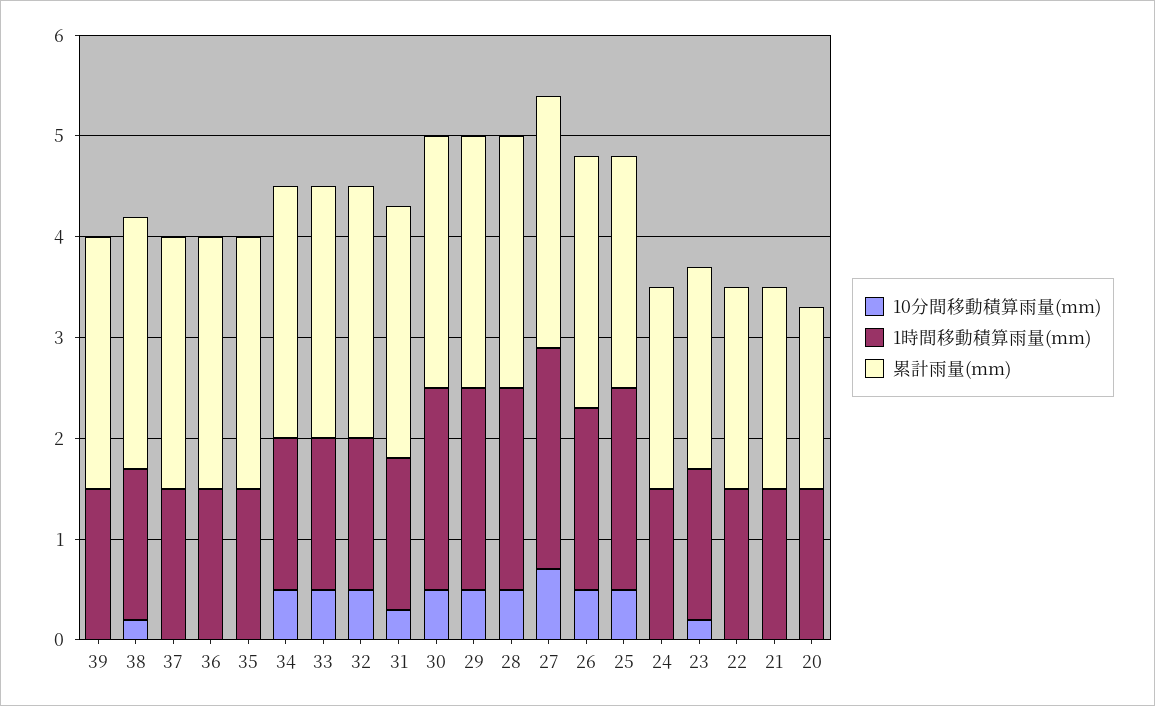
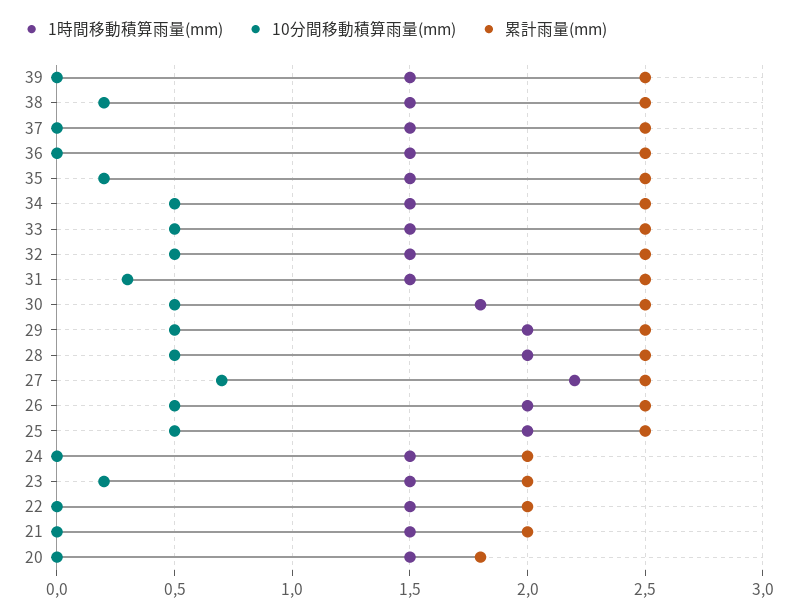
  {
    "10分間移動積算雨量(mm)": {
      "39": 0,
      "38": 0.2,
      "37": 0,
      "36": 0,
-     "35": 0,
+     "35": 0.2,
      "34": 0.5,
      "33": 0.5,
      "32": 0.5,
      "31": 0.3,
      "30": 0.5,
      "29": 0.5,
      "28": 0.5,
      "27": 0.7,
      "26": 0.5,
      "25": 0.5,
      "24": 0,
      "23": 0.2,
      "22": 0,
      "21": 0,
      "20": 0
    },
    "1時間移動積算雨量(mm)": {
      "39": 1.5,
      "38": 1.5,
      "37": 1.5,
      "36": 1.5,
      "35": 1.5,
      "34": 1.5,
      "33": 1.5,
      "32": 1.5,
      "31": 1.5,
-     "30": 2,
+     "30": 1.8,
      "29": 2,
      "28": 2,
      "27": 2.2,
-     "26": 1.8,
+     "26": 2,
      "25": 2,
      "24": 1.5,
      "23": 1.5,
      "22": 1.5,
      "21": 1.5,
      "20": 1.5
    },
    "累計雨量(mm)": {
      "39": 2.5,
      "38": 2.5,
      "37": 2.5,
      "36": 2.5,
      "35": 2.5,
      "34": 2.5,
      "33": 2.5,
      "32": 2.5,
      "31": 2.5,
      "30": 2.5,
      "29": 2.5,
      "28": 2.5,
      "27": 2.5,
      "26": 2.5,
-     "25": 2.3,
+     "25": 2.5,
      "24": 2,
      "23": 2,
      "22": 2,
      "21": 2,
      "20": 1.8
    }
  }

